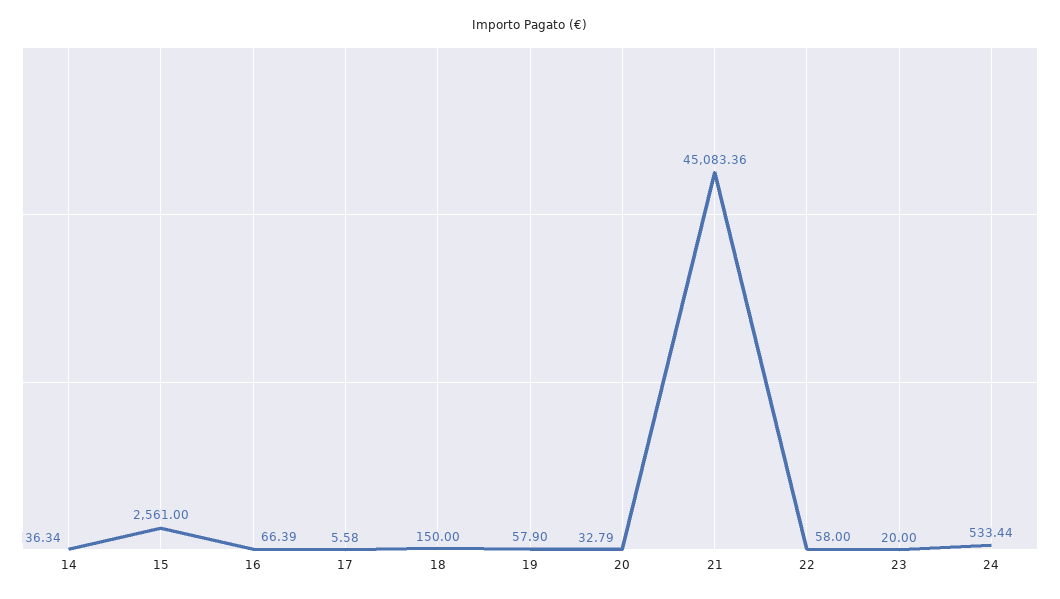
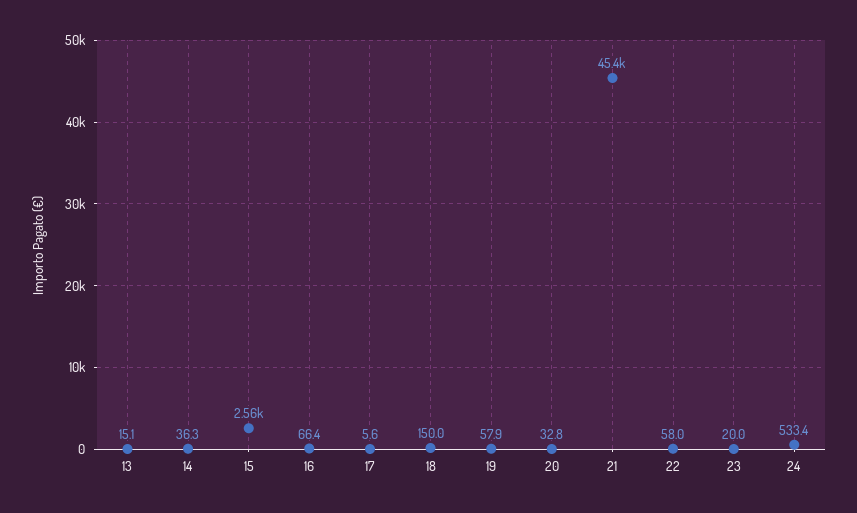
  {
    "14": 36.34,
    "15": 2561,
    "16": 66.39,
    "17": 5.58,
    "18": 150,
    "19": 57.9,
    "20": 32.79,
-   "21": 45083.36,
+   "21": 45400,
    "22": 58,
    "23": 20,
-   "24": 533.44
+   "24": 533.44,
+   "13": 15.1
  }

